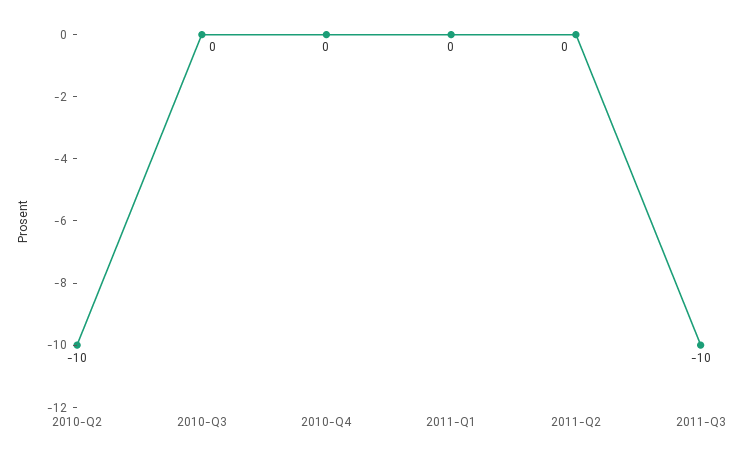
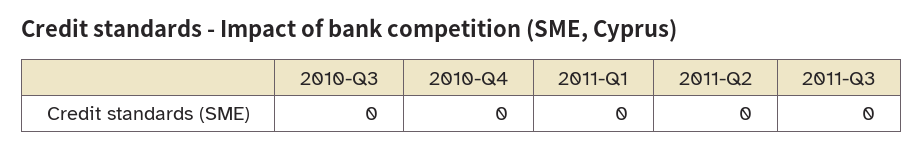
  {
-   "2010-Q2": -10,
    "2010-Q3": 0,
    "2010-Q4": 0,
    "2011-Q1": 0,
    "2011-Q2": 0,
-   "2011-Q3": -10
+   "2011-Q3": 0
  }

